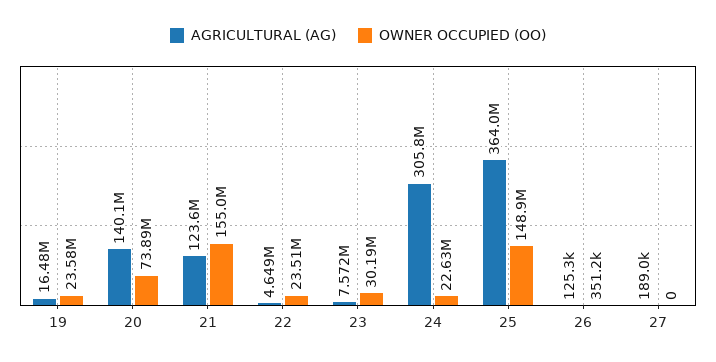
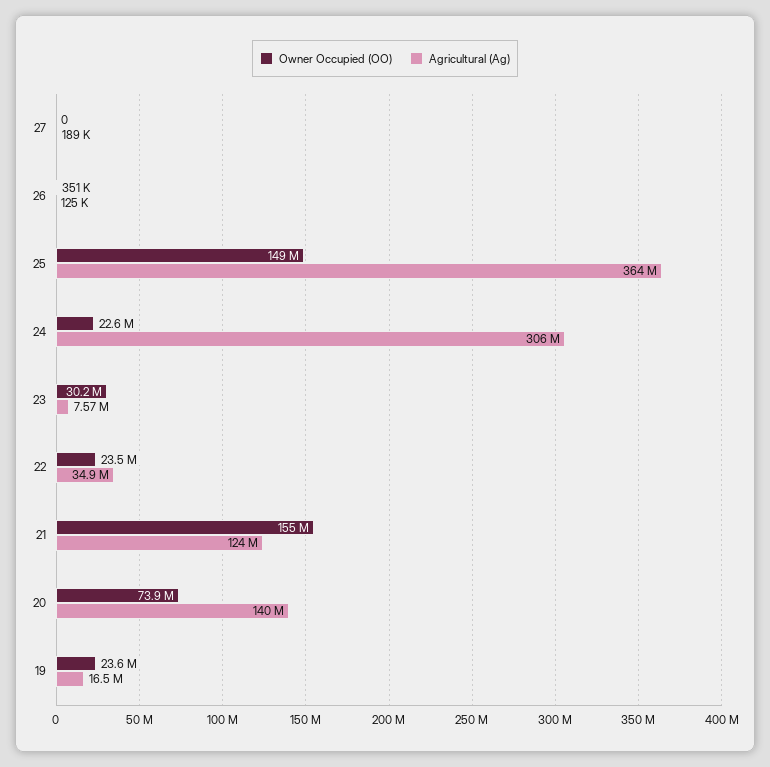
  {
    "AGRICULTURAL (AG)": {
      "19": 16480000,
      "20": 140100000,
      "21": 123600000,
-     "22": 4649000,
+     "22": 34900000,
      "23": 7572000,
      "24": 305800000,
      "25": 364000000,
      "26": 125300,
      "27": 189000
    },
    "OWNER OCCUPIED (OO)": {
      "19": 23580000,
      "20": 73890000,
      "21": 155000000,
      "22": 23510000,
      "23": 30190000,
      "24": 22630000,
      "25": 148900000,
      "26": 351200,
      "27": 0
    }
  }

